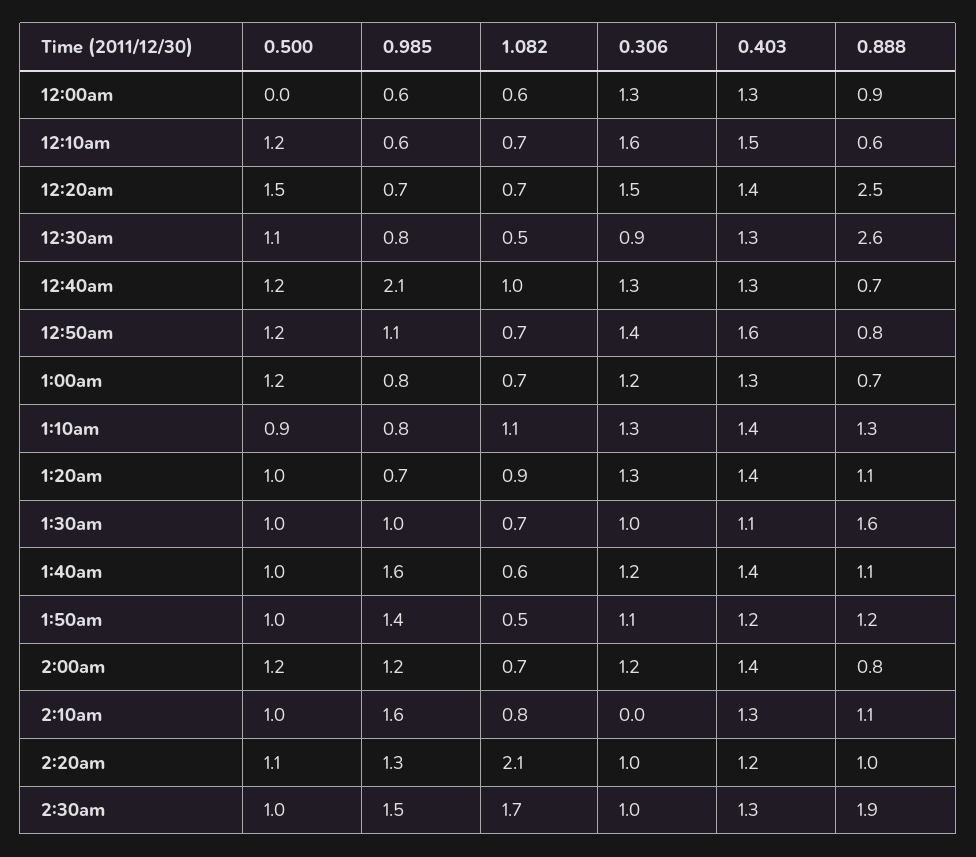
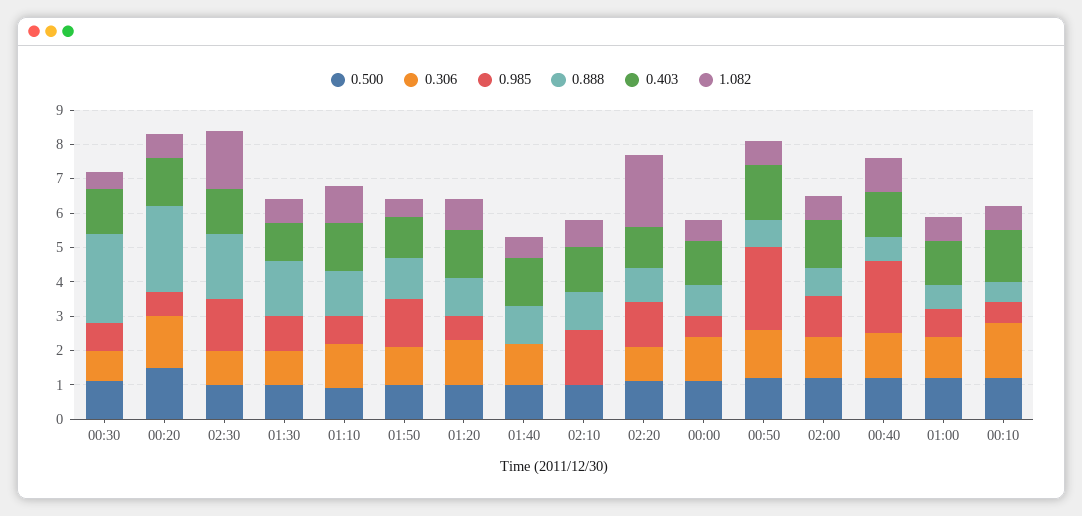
  {
    "0.500": {
-     "12:00am": 0,
+     "12:00am": 1,
      "12:10am": 1.2,
      "12:20am": 1.5,
      "12:30am": 1.1,
      "12:40am": 1.2,
      "12:50am": 1.2,
      "1:00am": 1.2,
      "1:10am": 0.9,
      "1:20am": 1,
      "1:30am": 1,
      "1:40am": 1,
      "1:50am": 1,
      "2:00am": 1.2,
      "2:10am": 1,
      "2:20am": 1.1,
      "2:30am": 1
    },
    "0.985": {
      "12:00am": 0.6,
      "12:10am": 0.6,
      "12:20am": 0.7,
      "12:30am": 0.8,
      "12:40am": 2.1,
-     "12:50am": 1.1,
+     "12:50am": 2.5,
      "1:00am": 0.8,
      "1:10am": 0.8,
      "1:20am": 0.7,
      "1:30am": 1,
-     "1:40am": 1.6,
+     "1:40am": 0,
      "1:50am": 1.4,
      "2:00am": 1.2,
      "2:10am": 1.6,
      "2:20am": 1.3,
      "2:30am": 1.5
    },
    "1.082": {
      "12:00am": 0.6,
      "12:10am": 0.7,
      "12:20am": 0.7,
      "12:30am": 0.5,
      "12:40am": 1,
      "12:50am": 0.7,
      "1:00am": 0.7,
      "1:10am": 1.1,
      "1:20am": 0.9,
      "1:30am": 0.7,
      "1:40am": 0.6,
      "1:50am": 0.5,
      "2:00am": 0.7,
      "2:10am": 0.8,
      "2:20am": 2.1,
      "2:30am": 1.7
    },
    "0.306": {
      "12:00am": 1.3,
      "12:10am": 1.6,
      "12:20am": 1.5,
      "12:30am": 0.9,
      "12:40am": 1.3,
      "12:50am": 1.4,
      "1:00am": 1.2,
      "1:10am": 1.3,
      "1:20am": 1.3,
      "1:30am": 1,
      "1:40am": 1.2,
      "1:50am": 1.1,
      "2:00am": 1.2,
      "2:10am": 0,
      "2:20am": 1,
      "2:30am": 1
    },
    "0.403": {
      "12:00am": 1.3,
      "12:10am": 1.5,
      "12:20am": 1.4,
      "12:30am": 1.3,
      "12:40am": 1.3,
      "12:50am": 1.6,
      "1:00am": 1.3,
      "1:10am": 1.4,
      "1:20am": 1.4,
      "1:30am": 1.1,
      "1:40am": 1.4,
      "1:50am": 1.2,
      "2:00am": 1.4,
      "2:10am": 1.3,
      "2:20am": 1.2,
      "2:30am": 1.3
    },
    "0.888": {
      "12:00am": 0.9,
      "12:10am": 0.6,
      "12:20am": 2.5,
      "12:30am": 2.6,
      "12:40am": 0.7,
      "12:50am": 0.8,
      "1:00am": 0.7,
      "1:10am": 1.3,
      "1:20am": 1.1,
      "1:30am": 1.6,
      "1:40am": 1.1,
      "1:50am": 1.2,
      "2:00am": 0.8,
      "2:10am": 1.1,
      "2:20am": 1,
      "2:30am": 1.9
    }
  }

